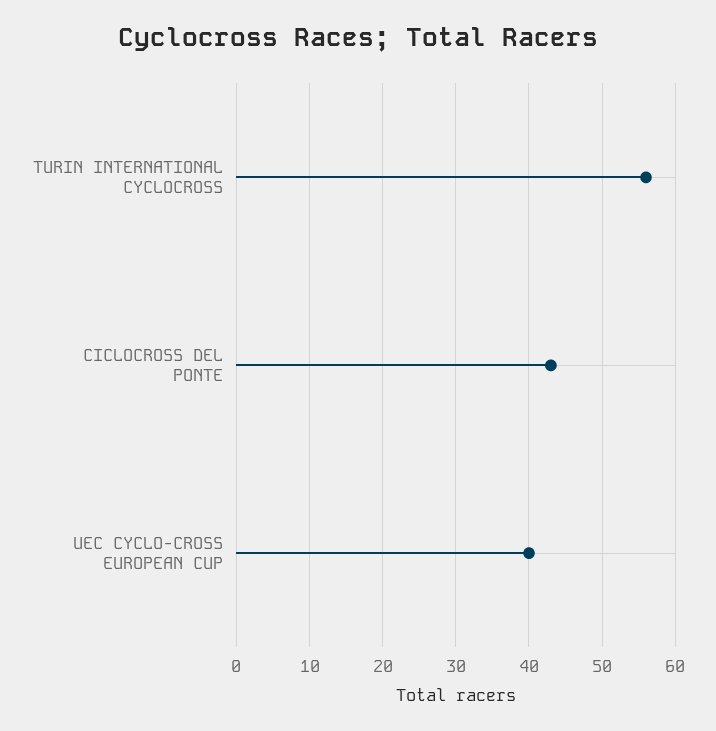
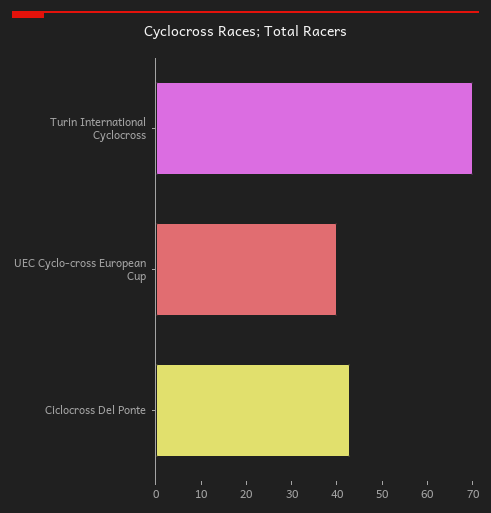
  {
-   "TURIN INTERNATIONAL CYCLOCROSS": 56,
+   "TURIN INTERNATIONAL CYCLOCROSS": 70,
    "CICLOCROSS DEL PONTE": 43,
    "UEC CYCLO-CROSS EUROPEAN CUP": 40
  }

